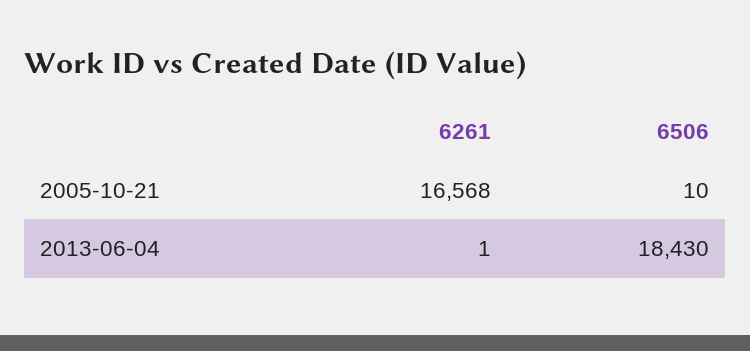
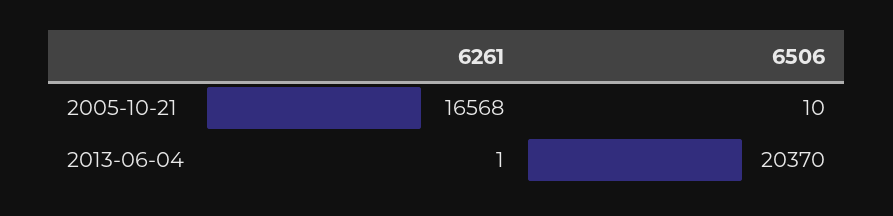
  {
    "6261": {
      "2005-10-21": 16568,
      "2013-06-04": 1
    },
    "6506": {
      "2005-10-21": 10,
-     "2013-06-04": 18430
+     "2013-06-04": 20370
    }
  }

